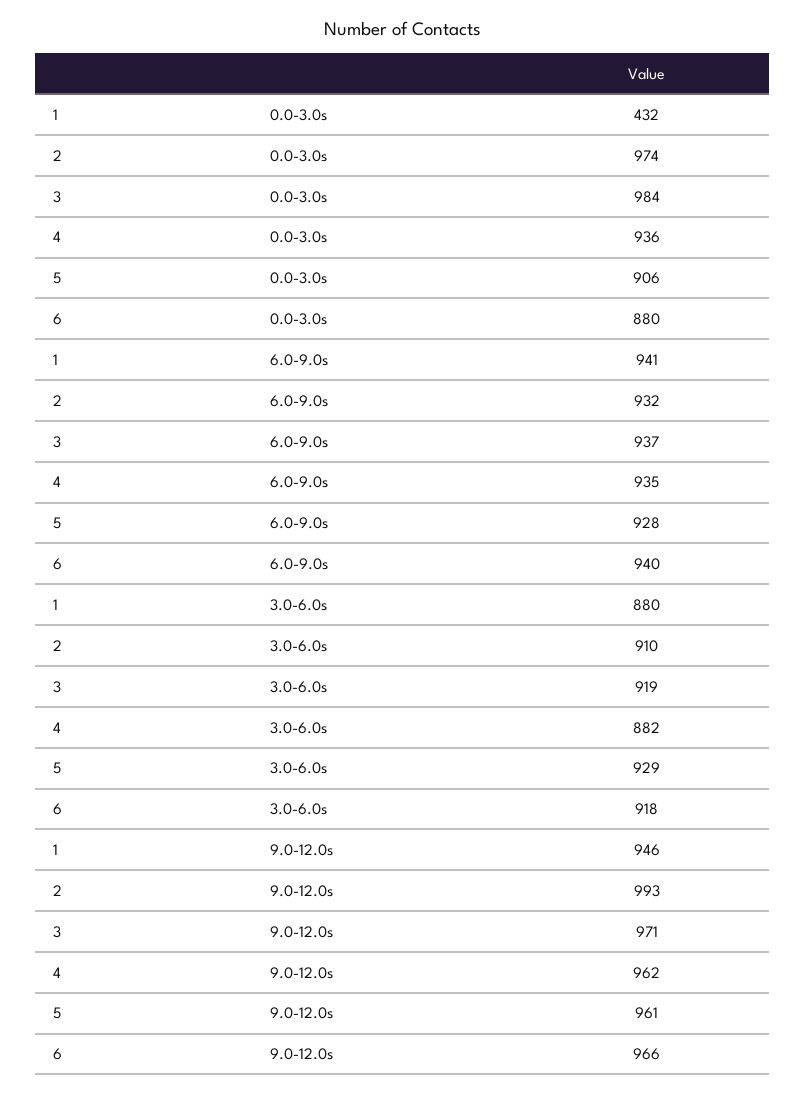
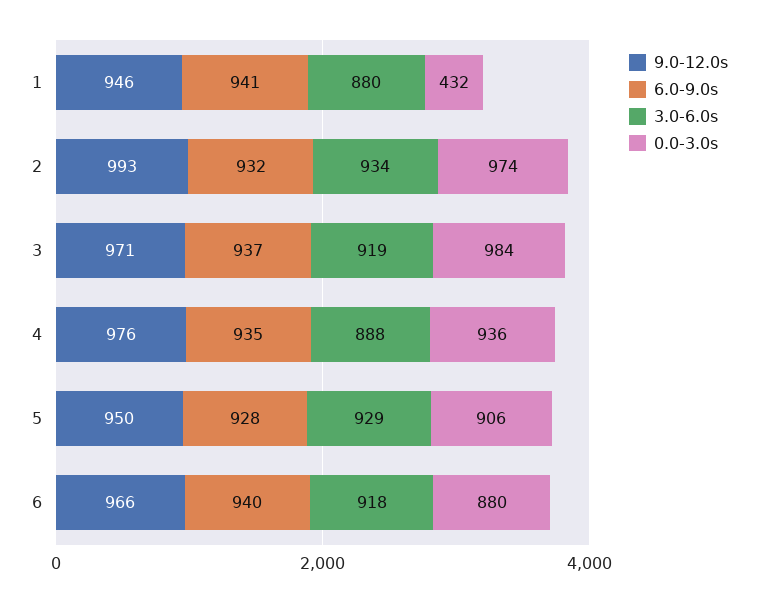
  {
    "0.0-3.0s": {
      "1": 432,
      "2": 974,
      "3": 984,
      "4": 936,
      "5": 906,
      "6": 880
    },
    "6.0-9.0s": {
      "1": 941,
      "2": 932,
      "3": 937,
      "4": 935,
      "5": 928,
      "6": 940
    },
    "3.0-6.0s": {
      "1": 880,
-     "2": 910,
+     "2": 934,
      "3": 919,
-     "4": 882,
+     "4": 888,
      "5": 929,
      "6": 918
    },
    "9.0-12.0s": {
      "1": 946,
      "2": 993,
      "3": 971,
-     "4": 962,
+     "4": 976,
-     "5": 961,
+     "5": 950,
      "6": 966
    }
  }

